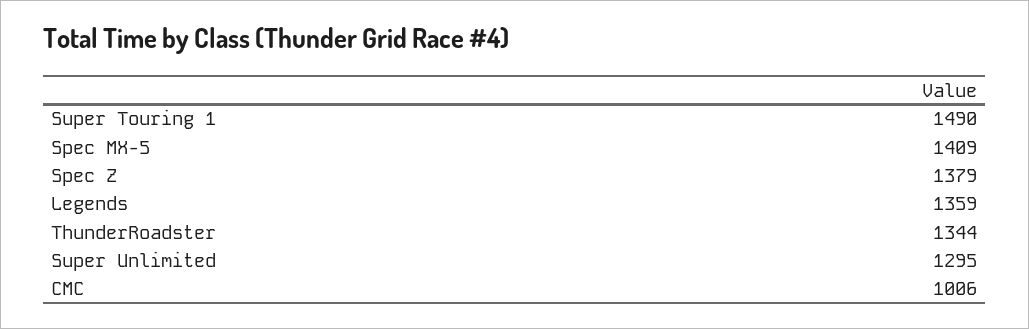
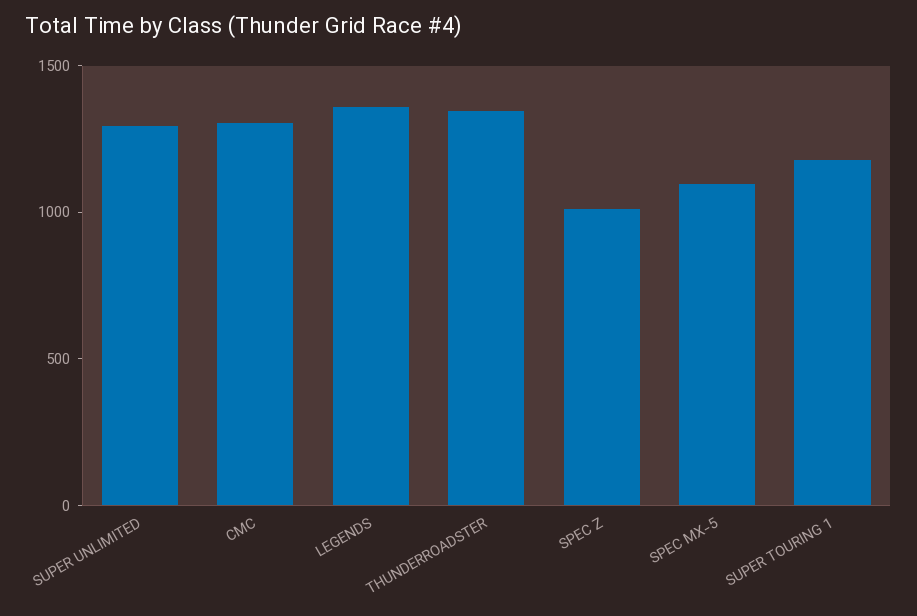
  {
-   "Super Touring 1": 1490,
+   "Super Touring 1": 1200,
-   "Spec MX-5": 1409,
+   "Spec MX-5": 1100,
-   "Spec Z": 1379,
+   "Spec Z": 1000,
    "Legends": 1359,
    "ThunderRoadster": 1344,
    "Super Unlimited": 1295,
-   "CMC": 1006
+   "CMC": 1300
  }

